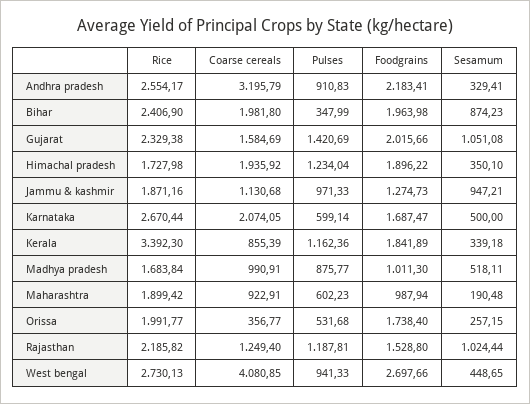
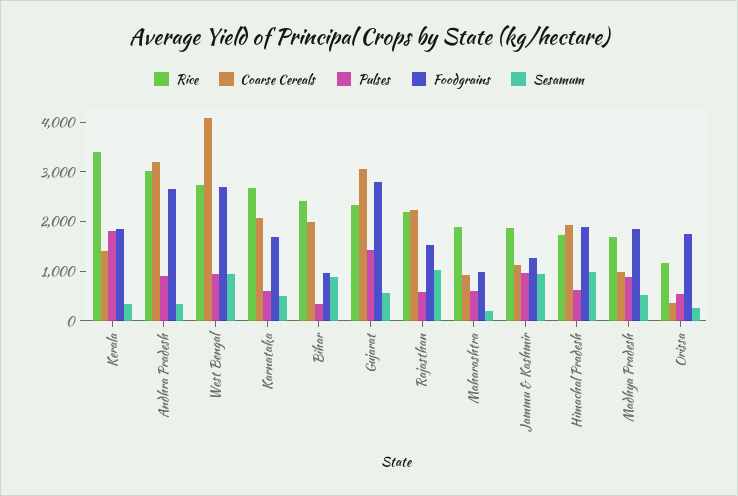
  {
    "Rice": {
-     "Andhra pradesh": 2554.17,
+     "Andhra pradesh": 3000,
      "Bihar": 2406.9,
      "Gujarat": 2329.38,
      "Himachal pradesh": 1727.98,
      "Jammu & kashmir": 1871.16,
      "Karnataka": 2670.44,
      "Kerala": 3392.3,
      "Madhya pradesh": 1683.84,
      "Maharashtra": 1899.42,
-     "Orissa": 1991.77,
+     "Orissa": 1200,
      "Rajasthan": 2185.82,
      "West bengal": 2730.13
    },
    "Coarse cereals": {
      "Andhra pradesh": 3195.79,
      "Bihar": 1981.8,
-     "Gujarat": 1584.69,
+     "Gujarat": 3000,
      "Himachal pradesh": 1935.92,
      "Jammu & kashmir": 1130.68,
      "Karnataka": 2074.05,
-     "Kerala": 855.39,
+     "Kerala": 1400,
      "Madhya pradesh": 990.91,
      "Maharashtra": 922.91,
      "Orissa": 356.77,
-     "Rajasthan": 1249.4,
+     "Rajasthan": 2200,
      "West bengal": 4080.85
    },
    "Pulses": {
      "Andhra pradesh": 910.83,
      "Bihar": 347.99,
      "Gujarat": 1420.69,
-     "Himachal pradesh": 1234.04,
+     "Himachal pradesh": 600,
      "Jammu & kashmir": 971.33,
      "Karnataka": 599.14,
-     "Kerala": 1162.36,
+     "Kerala": 1800,
      "Madhya pradesh": 875.77,
      "Maharashtra": 602.23,
      "Orissa": 531.68,
-     "Rajasthan": 1187.81,
+     "Rajasthan": 600,
      "West bengal": 941.33
    },
    "Foodgrains": {
-     "Andhra pradesh": 2183.41,
+     "Andhra pradesh": 2600,
-     "Bihar": 1963.98,
+     "Bihar": 1000,
-     "Gujarat": 2015.66,
+     "Gujarat": 2800,
      "Himachal pradesh": 1896.22,
      "Jammu & kashmir": 1274.73,
      "Karnataka": 1687.47,
      "Kerala": 1841.89,
-     "Madhya pradesh": 1011.3,
+     "Madhya pradesh": 1800,
      "Maharashtra": 987.94,
      "Orissa": 1738.4,
      "Rajasthan": 1528.8,
      "West bengal": 2697.66
    },
    "Sesamum": {
      "Andhra pradesh": 329.41,
      "Bihar": 874.23,
-     "Gujarat": 1051.08,
+     "Gujarat": 600,
-     "Himachal pradesh": 350.1,
+     "Himachal pradesh": 1000,
      "Jammu & kashmir": 947.21,
      "Karnataka": 500,
      "Kerala": 339.18,
      "Madhya pradesh": 518.11,
      "Maharashtra": 190.48,
      "Orissa": 257.15,
      "Rajasthan": 1024.44,
-     "West bengal": 448.65
+     "West bengal": 1000
    }
  }

